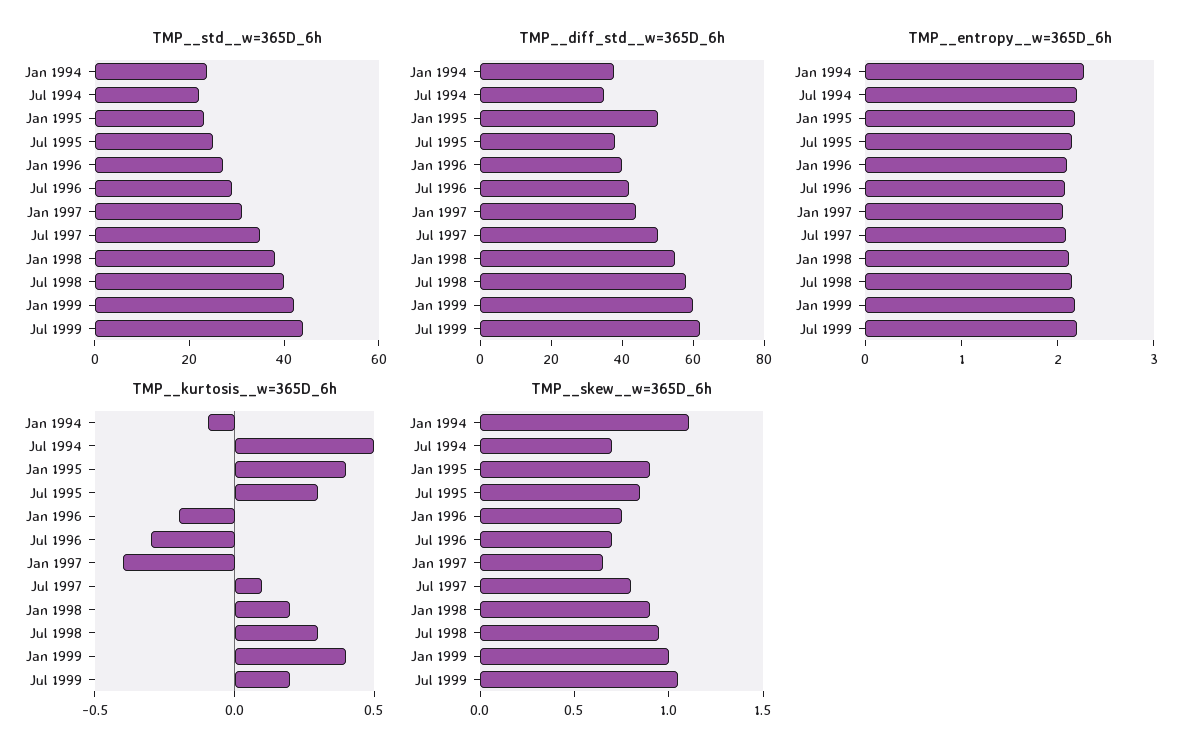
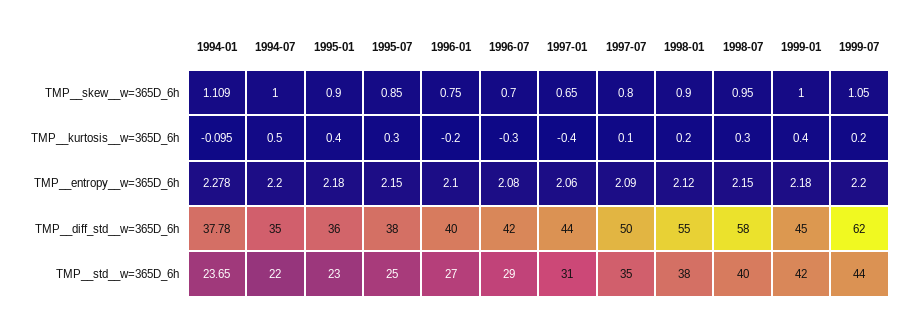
  {
    "TMP__std__w=365D_6h": {
      "Jan 1994": 23.65,
      "Jul 1994": 22,
      "Jan 1995": 23,
      "Jul 1995": 25,
      "Jan 1996": 27,
      "Jul 1996": 29,
      "Jan 1997": 31,
      "Jul 1997": 35,
      "Jan 1998": 38,
      "Jul 1998": 40,
      "Jan 1999": 42,
      "Jul 1999": 44
    },
    "TMP__diff_std__w=365D_6h": {
      "Jan 1994": 37.78,
      "Jul 1994": 35,
-     "Jan 1995": 50,
+     "Jan 1995": 36,
      "Jul 1995": 38,
      "Jan 1996": 40,
      "Jul 1996": 42,
      "Jan 1997": 44,
      "Jul 1997": 50,
      "Jan 1998": 55,
      "Jul 1998": 58,
-     "Jan 1999": 60,
+     "Jan 1999": 45,
      "Jul 1999": 62
    },
    "TMP__entropy__w=365D_6h": {
      "Jan 1994": 2.278,
      "Jul 1994": 2.2,
      "Jan 1995": 2.18,
      "Jul 1995": 2.15,
      "Jan 1996": 2.1,
      "Jul 1996": 2.08,
      "Jan 1997": 2.06,
      "Jul 1997": 2.09,
      "Jan 1998": 2.12,
      "Jul 1998": 2.15,
      "Jan 1999": 2.18,
      "Jul 1999": 2.2
    },
    "TMP__kurtosis__w=365D_6h": {
      "Jan 1994": -0.095,
      "Jul 1994": 0.5,
      "Jan 1995": 0.4,
      "Jul 1995": 0.3,
      "Jan 1996": -0.2,
      "Jul 1996": -0.3,
      "Jan 1997": -0.4,
      "Jul 1997": 0.1,
      "Jan 1998": 0.2,
      "Jul 1998": 0.3,
      "Jan 1999": 0.4,
      "Jul 1999": 0.2
    },
    "TMP__skew__w=365D_6h": {
      "Jan 1994": 1.109,
-     "Jul 1994": 0.7,
+     "Jul 1994": 1,
      "Jan 1995": 0.9,
      "Jul 1995": 0.85,
      "Jan 1996": 0.75,
      "Jul 1996": 0.7,
      "Jan 1997": 0.65,
      "Jul 1997": 0.8,
      "Jan 1998": 0.9,
      "Jul 1998": 0.95,
      "Jan 1999": 1,
      "Jul 1999": 1.05
    }
  }

